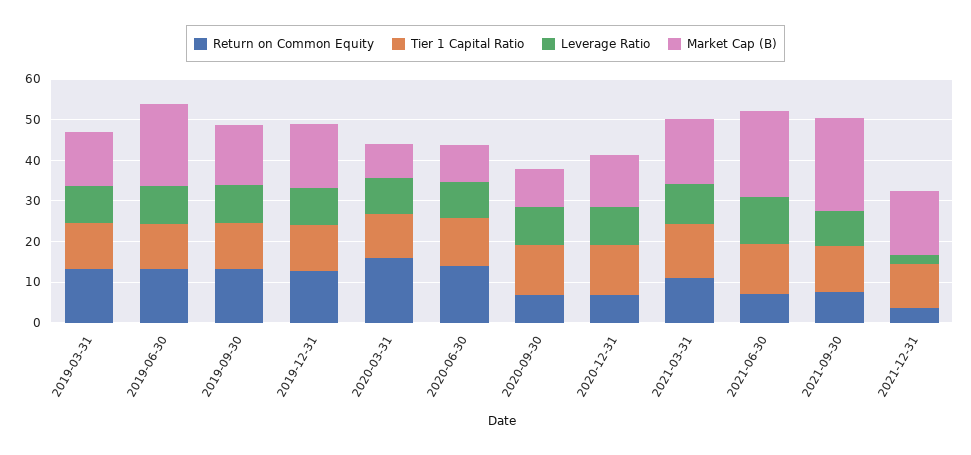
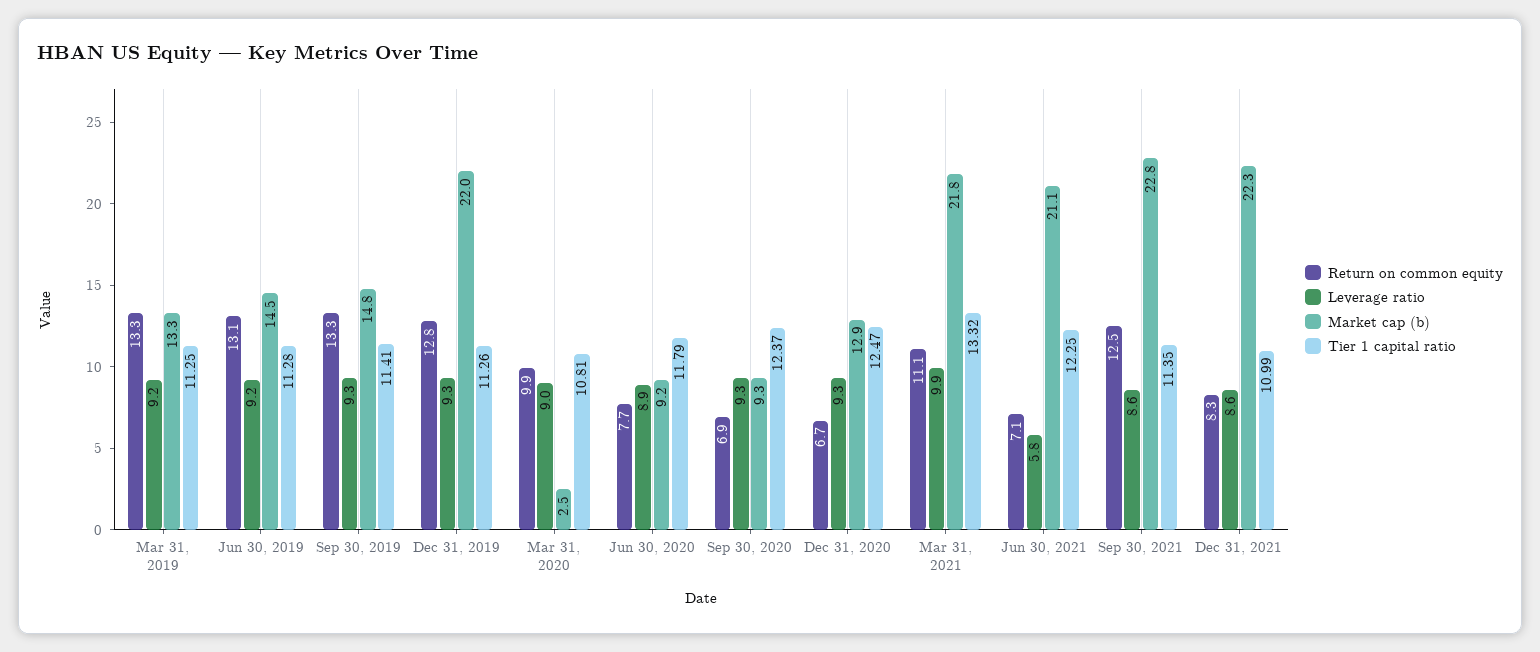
  {
    "Return on Common Equity": {
      "2019-03-31": 13.3,
      "2019-06-30": 13.1,
      "2019-09-30": 13.3,
      "2019-12-31": 12.8,
-     "2020-03-31": 16,
+     "2020-03-31": 9.9,
-     "2020-06-30": 14,
+     "2020-06-30": 7.7,
      "2020-09-30": 6.9,
      "2020-12-31": 6.7,
      "2021-03-31": 11.1,
      "2021-06-30": 7.1,
-     "2021-09-30": 8,
+     "2021-09-30": 12.5,
-     "2021-12-31": 4
+     "2021-12-31": 8.3
    },
    "Tier 1 Capital Ratio": {
      "2019-03-31": 11.25,
      "2019-06-30": 11.28,
      "2019-09-30": 11.41,
      "2019-12-31": 11.26,
      "2020-03-31": 10.81,
      "2020-06-30": 11.79,
      "2020-09-30": 12.37,
      "2020-12-31": 12.47,
      "2021-03-31": 13.32,
      "2021-06-30": 12.25,
      "2021-09-30": 11.35,
      "2021-12-31": 10.99
    },
    "Leverage Ratio": {
      "2019-03-31": 9.2,
      "2019-06-30": 9.2,
      "2019-09-30": 9.3,
      "2019-12-31": 9.3,
      "2020-03-31": 9,
      "2020-06-30": 8.9,
      "2020-09-30": 9.3,
      "2020-12-31": 9.3,
      "2021-03-31": 9.9,
-     "2021-06-30": 12,
+     "2021-06-30": 5.8,
      "2021-09-30": 8.6,
-     "2021-12-31": 2
+     "2021-12-31": 8.6
    },
    "Market Cap (B)": {
      "2019-03-31": 13.3,
-     "2019-06-30": 20,
+     "2019-06-30": 14.5,
      "2019-09-30": 14.8,
-     "2019-12-31": 16,
+     "2019-12-31": 22,
-     "2020-03-31": 8,
+     "2020-03-31": 2.5,
      "2020-06-30": 9.2,
      "2020-09-30": 9.3,
      "2020-12-31": 12.9,
-     "2021-03-31": 16,
+     "2021-03-31": 21.8,
      "2021-06-30": 21.1,
      "2021-09-30": 22.8,
-     "2021-12-31": 16
+     "2021-12-31": 22.3
    }
  }

